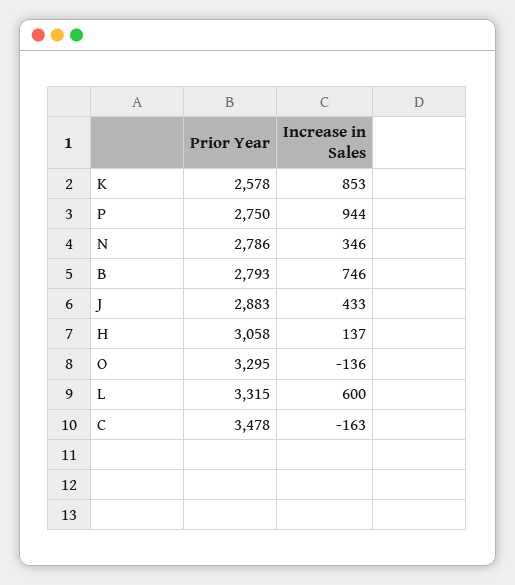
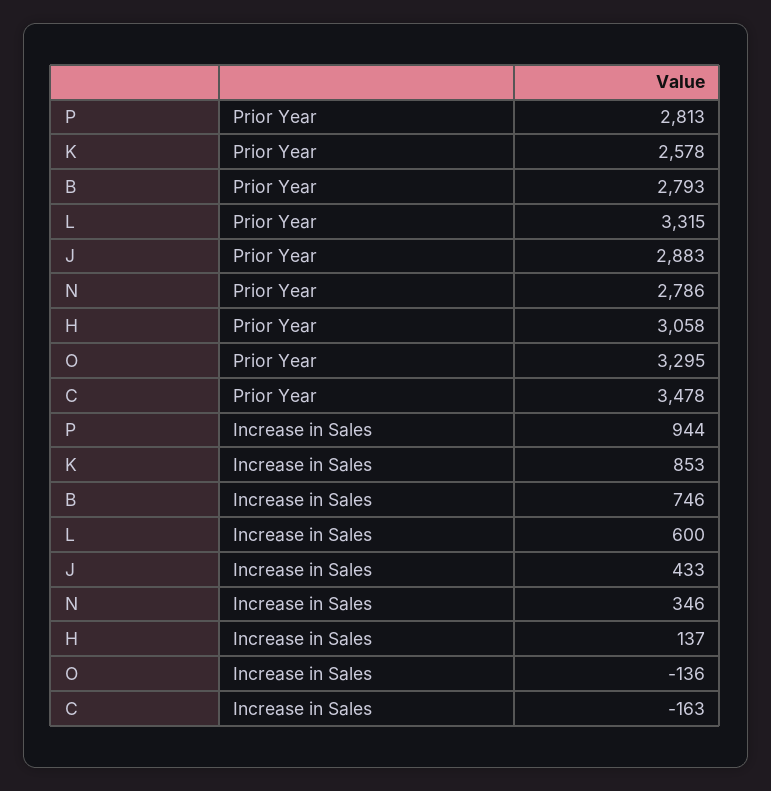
  {
    "Prior Year": {
      "K": 2578,
-     "P": 2750,
+     "P": 2813,
      "N": 2786,
      "B": 2793,
      "J": 2883,
      "H": 3058,
      "O": 3295,
      "L": 3315,
      "C": 3478
    },
    "Increase in Sales": {
      "K": 853,
      "P": 944,
      "N": 346,
      "B": 746,
      "J": 433,
      "H": 137,
      "O": -136,
      "L": 600,
      "C": -163
    }
  }

